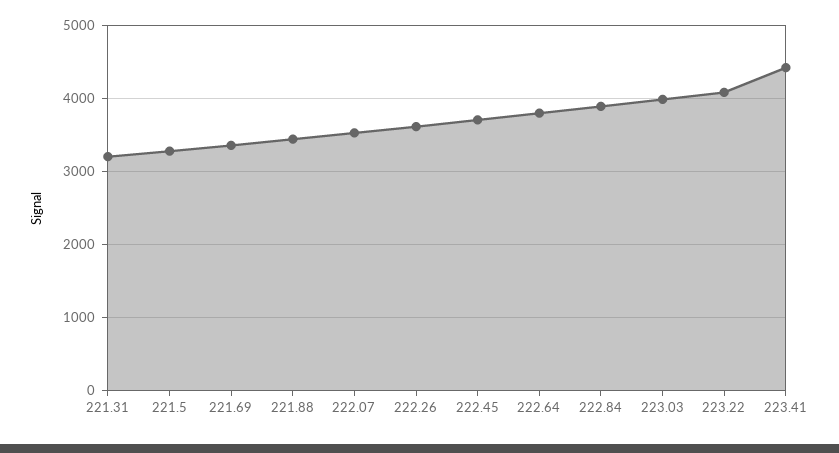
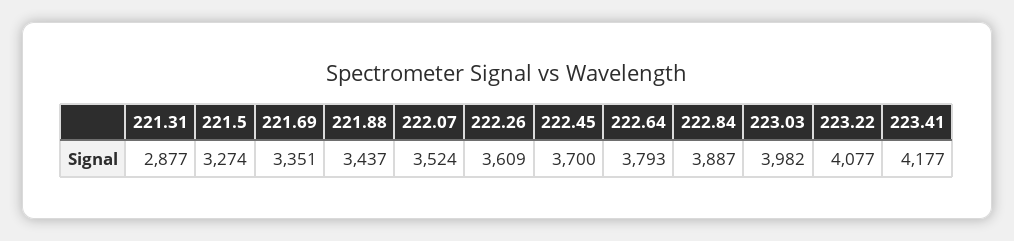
  {
-   "221.31": 3200,
+   "221.31": 2877,
    "221.5": 3274,
    "221.69": 3351,
    "221.88": 3437,
    "222.07": 3524,
    "222.26": 3609,
    "222.45": 3700,
    "222.64": 3793,
    "222.84": 3887,
    "223.03": 3982,
    "223.22": 4077,
-   "223.41": 4400
+   "223.41": 4177
  }

